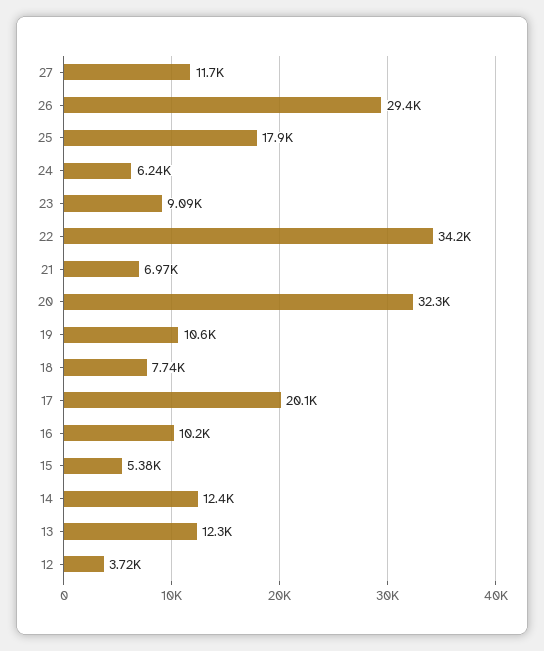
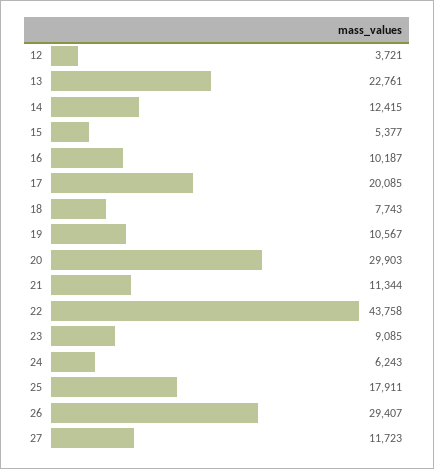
  {
    "27": 11723,
    "26": 29407,
    "25": 17911,
    "24": 6243,
    "23": 9085,
-   "22": 34200,
+   "22": 43758,
-   "21": 6970,
+   "21": 11344,
-   "20": 32300,
+   "20": 29903,
    "19": 10567,
    "18": 7743,
    "17": 20085,
    "16": 10187,
    "15": 5377,
    "14": 12415,
-   "13": 12300,
+   "13": 22761,
    "12": 3721
  }

